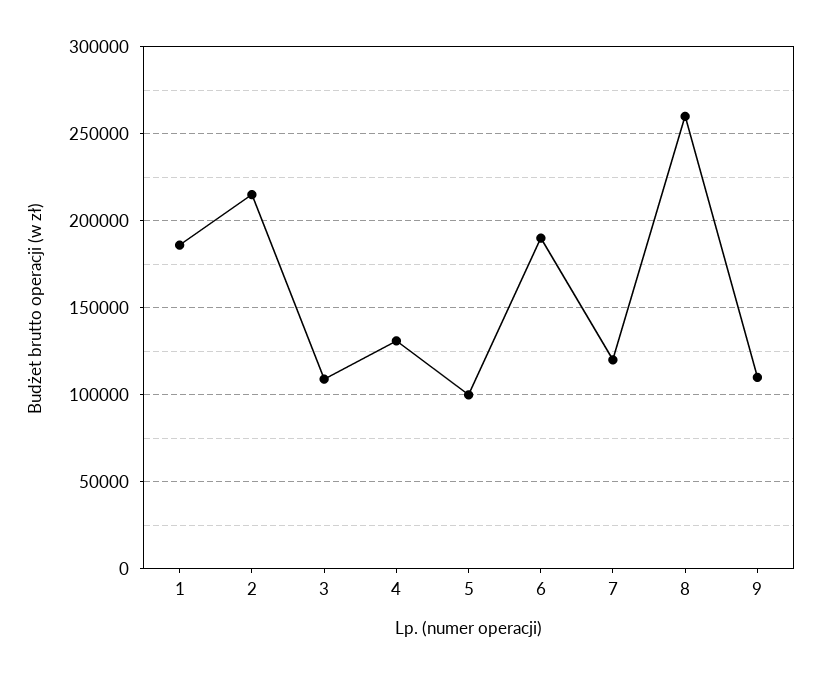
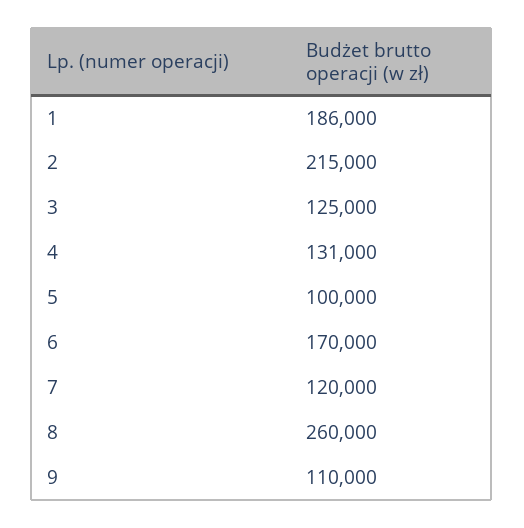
  {
    "1": 186000,
    "2": 215000,
-   "3": 110000,
+   "3": 125000,
    "4": 131000,
    "5": 100000,
-   "6": 190000,
+   "6": 170000,
    "7": 120000,
    "8": 260000,
    "9": 110000
  }

